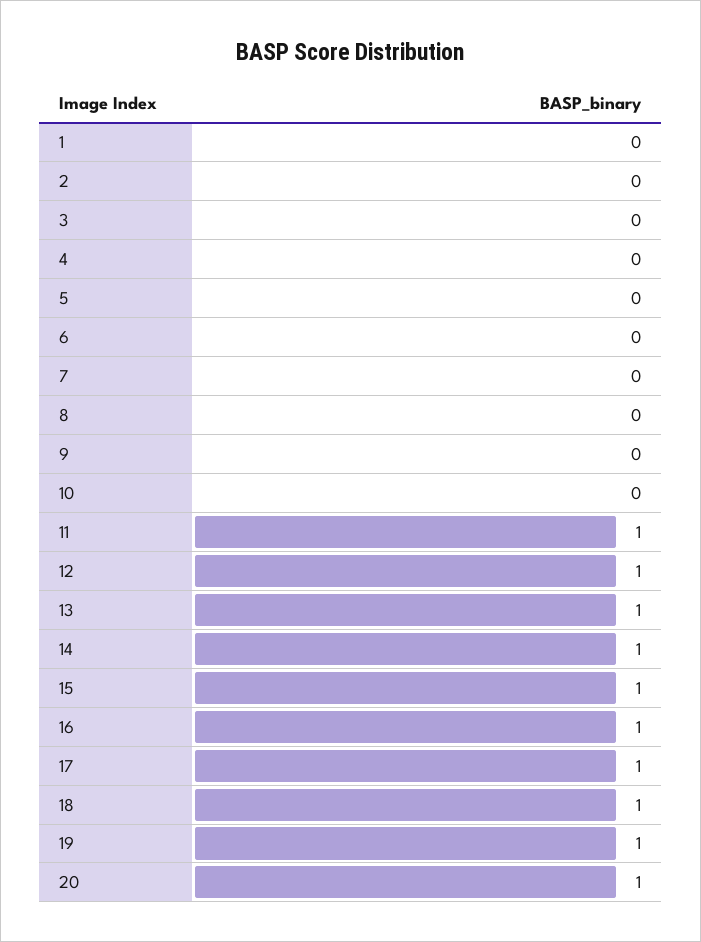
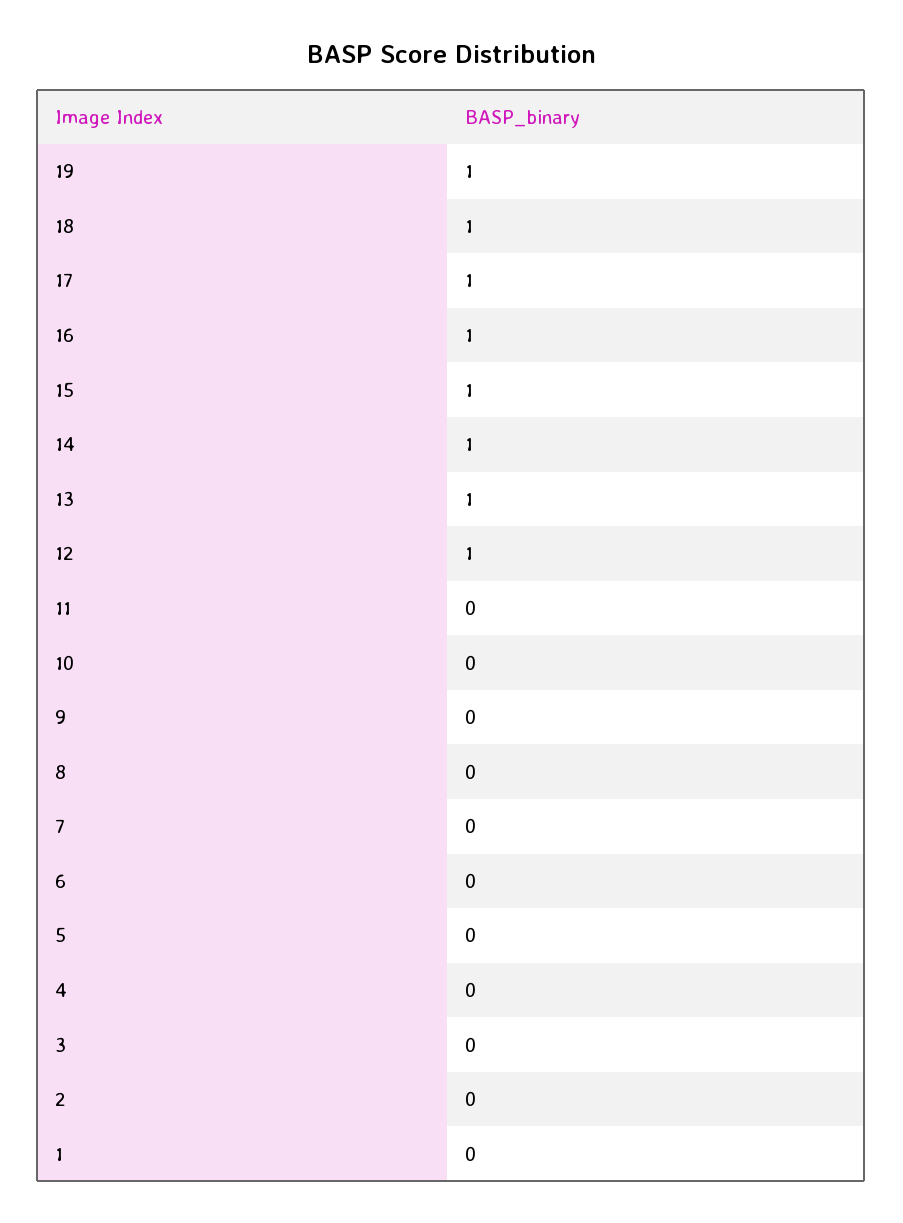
  {
    "1": 0,
    "2": 0,
    "3": 0,
    "4": 0,
    "5": 0,
    "6": 0,
    "7": 0,
    "8": 0,
    "9": 0,
    "10": 0,
-   "11": 1,
+   "11": 0,
    "12": 1,
    "13": 1,
    "14": 1,
    "15": 1,
    "16": 1,
    "17": 1,
    "18": 1,
-   "19": 1,
+   "19": 1
-   "20": 1
  }

